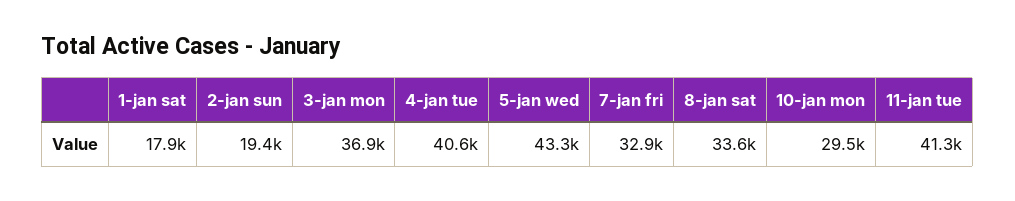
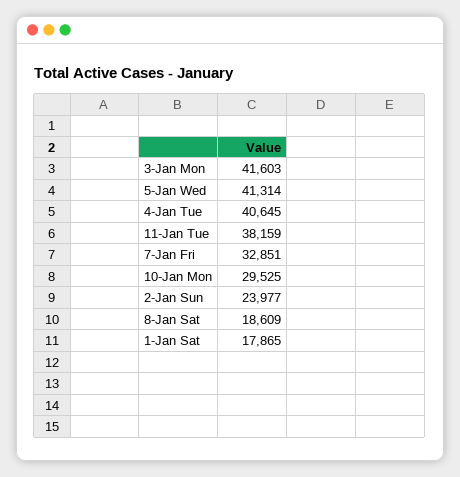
  {
    "1-jan sat": 17865,
-   "2-jan sun": 19400,
+   "2-jan sun": 23977,
-   "3-jan mon": 36900,
+   "3-jan mon": 41603,
    "4-jan tue": 40645,
-   "5-jan wed": 43300,
+   "5-jan wed": 41314,
    "7-jan fri": 32851,
-   "8-jan sat": 33600,
+   "8-jan sat": 18609,
    "10-jan mon": 29525,
-   "11-jan tue": 41300
+   "11-jan tue": 38159
  }

